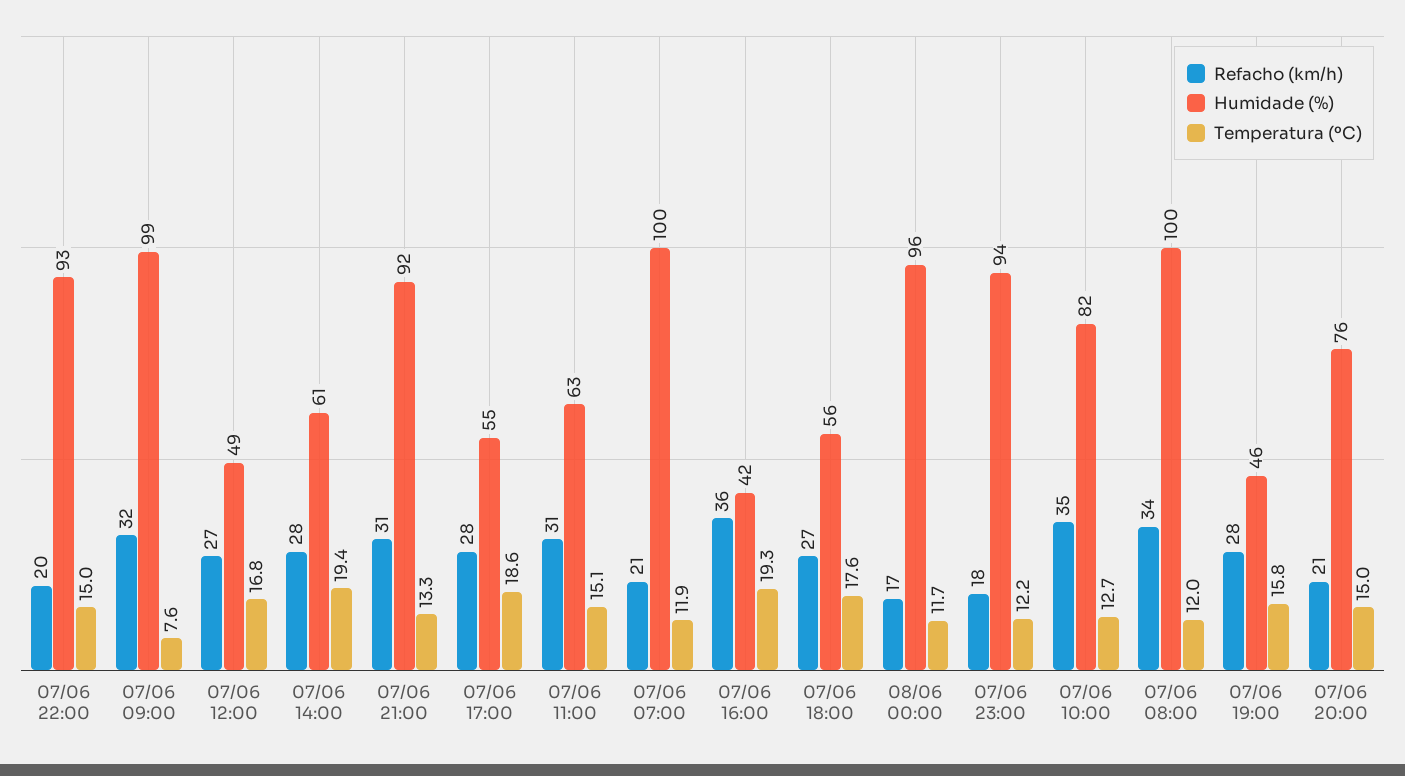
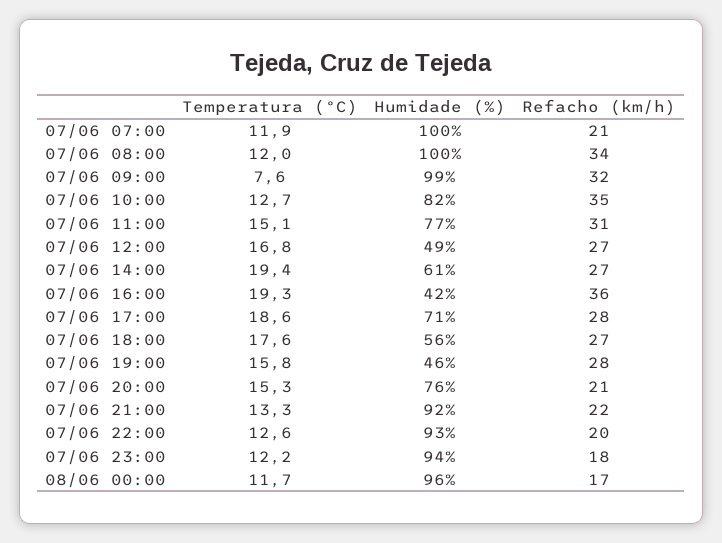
  {
    "Refacho (km/h)": {
      "07/06 22:00": 20,
      "07/06 09:00": 32,
      "07/06 12:00": 27,
-     "07/06 14:00": 28,
+     "07/06 14:00": 27,
-     "07/06 21:00": 31,
+     "07/06 21:00": 22,
      "07/06 17:00": 28,
      "07/06 11:00": 31,
      "07/06 07:00": 21,
      "07/06 16:00": 36,
      "07/06 18:00": 27,
      "08/06 00:00": 17,
      "07/06 23:00": 18,
      "07/06 10:00": 35,
      "07/06 08:00": 34,
      "07/06 19:00": 28,
      "07/06 20:00": 21
    },
    "Humidade (%)": {
      "07/06 22:00": 93,
      "07/06 09:00": 99,
      "07/06 12:00": 49,
      "07/06 14:00": 61,
      "07/06 21:00": 92,
-     "07/06 17:00": 55,
+     "07/06 17:00": 71,
-     "07/06 11:00": 63,
+     "07/06 11:00": 77,
      "07/06 07:00": 100,
      "07/06 16:00": 42,
      "07/06 18:00": 56,
      "08/06 00:00": 96,
      "07/06 23:00": 94,
      "07/06 10:00": 82,
      "07/06 08:00": 100,
      "07/06 19:00": 46,
      "07/06 20:00": 76
    },
    "Temperatura (ºC)": {
-     "07/06 22:00": 15,
+     "07/06 22:00": 12.6,
      "07/06 09:00": 7.6,
      "07/06 12:00": 16.8,
      "07/06 14:00": 19.4,
      "07/06 21:00": 13.3,
      "07/06 17:00": 18.6,
      "07/06 11:00": 15.1,
      "07/06 07:00": 11.9,
      "07/06 16:00": 19.3,
      "07/06 18:00": 17.6,
      "08/06 00:00": 11.7,
      "07/06 23:00": 12.2,
      "07/06 10:00": 12.7,
      "07/06 08:00": 12,
      "07/06 19:00": 15.8,
-     "07/06 20:00": 15
+     "07/06 20:00": 15.3
    }
  }

